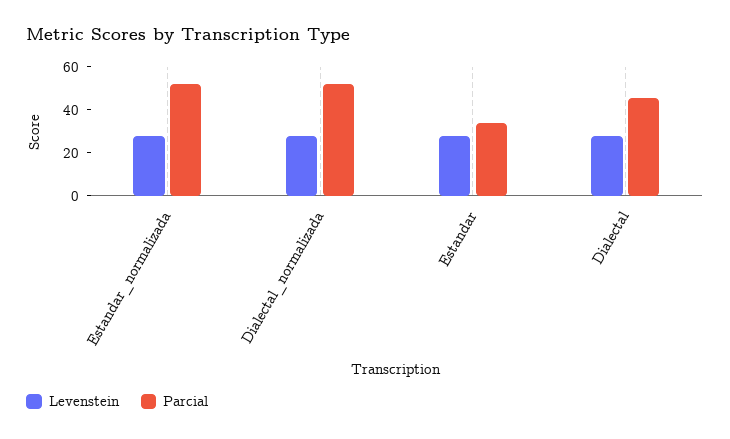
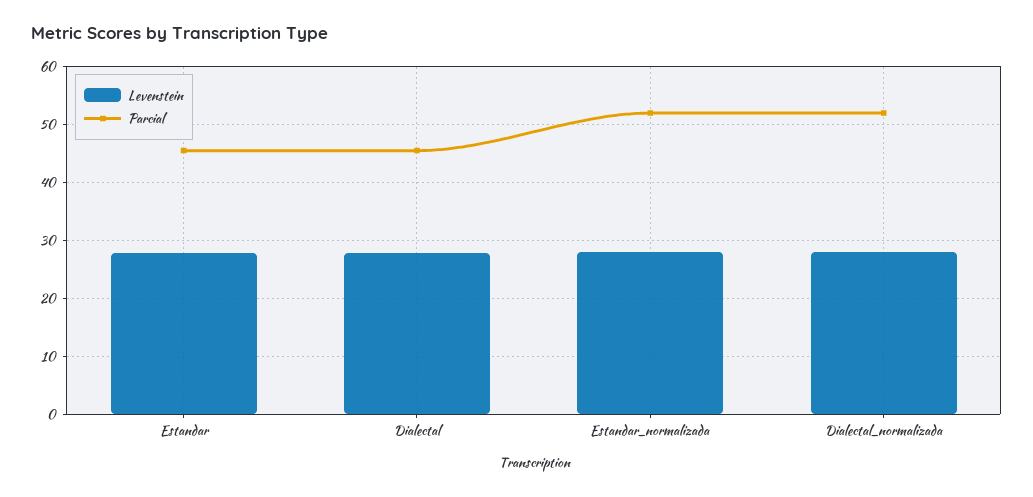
  {
    "Levenstein": {
      "Estandar_normalizada": 28,
      "Dialectal_normalizada": 28,
      "Estandar": 28,
      "Dialectal": 28
    },
    "Parcial": {
      "Estandar_normalizada": 52,
      "Dialectal_normalizada": 52,
-     "Estandar": 35,
+     "Estandar": 46,
      "Dialectal": 46
    }
  }

